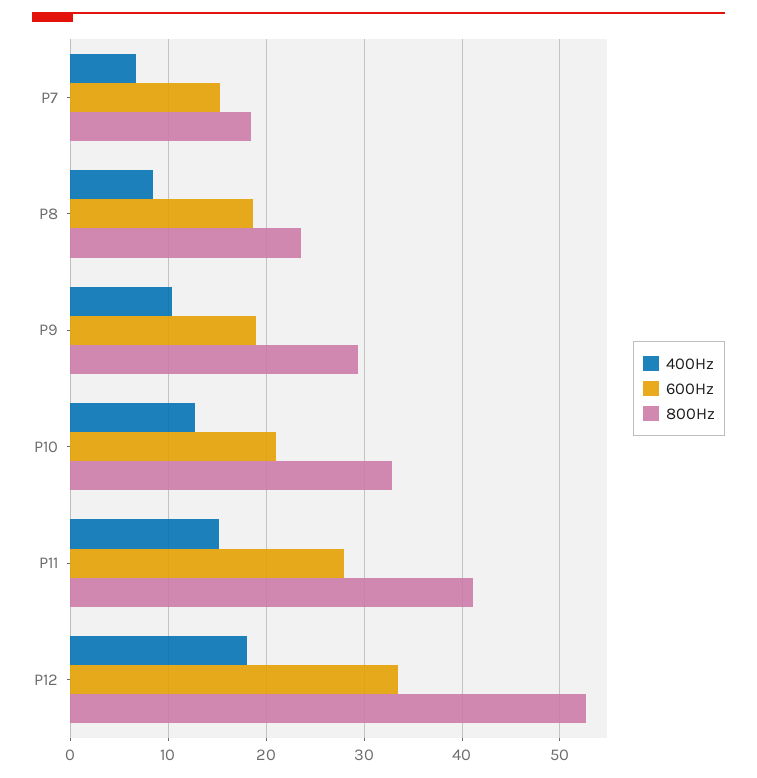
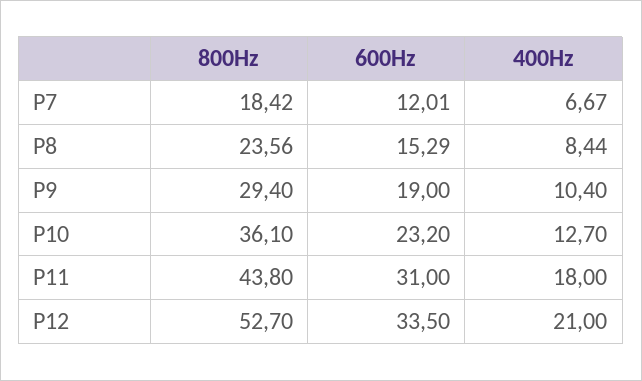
  {
    "400Hz": {
      "P7": 6.67,
      "P8": 8.44,
      "P9": 10.4,
      "P10": 12.7,
-     "P11": 15,
+     "P11": 18,
-     "P12": 18
+     "P12": 21
    },
    "600Hz": {
-     "P7": 15,
+     "P7": 12.01,
-     "P8": 19,
+     "P8": 15.29,
      "P9": 19,
-     "P10": 21,
+     "P10": 23.2,
-     "P11": 28,
+     "P11": 31,
      "P12": 33.5
    },
    "800Hz": {
      "P7": 18.42,
      "P8": 23.56,
      "P9": 29.4,
-     "P10": 33,
+     "P10": 36.1,
-     "P11": 41,
+     "P11": 43.8,
      "P12": 52.7
    }
  }

